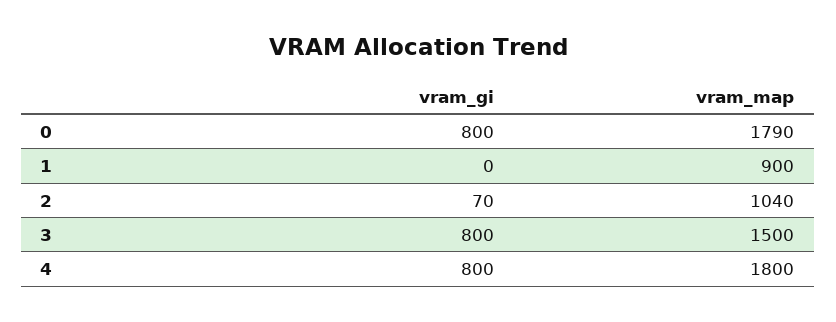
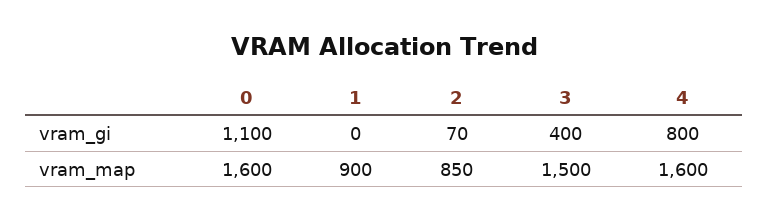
  {
    "vram_gi": {
-     "0": 800,
+     "0": 1100,
      "1": 0,
      "2": 70,
-     "3": 800,
+     "3": 400,
      "4": 800
    },
    "vram_map": {
-     "0": 1790,
+     "0": 1600,
      "1": 900,
-     "2": 1040,
+     "2": 850,
      "3": 1500,
-     "4": 1800
+     "4": 1600
    }
  }

